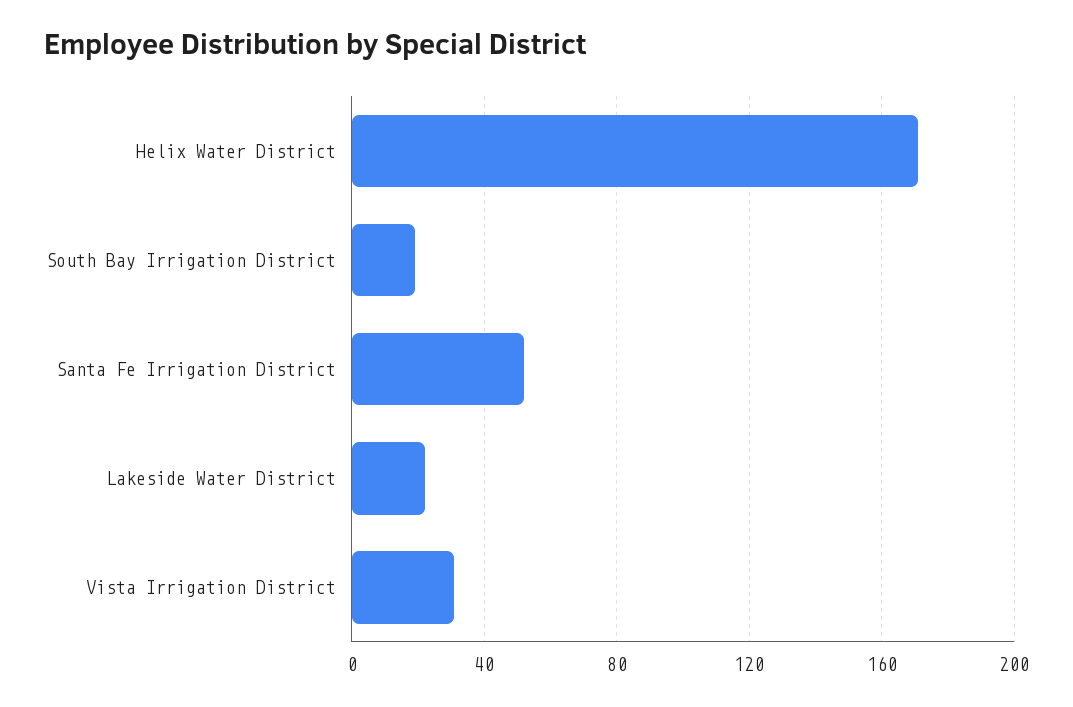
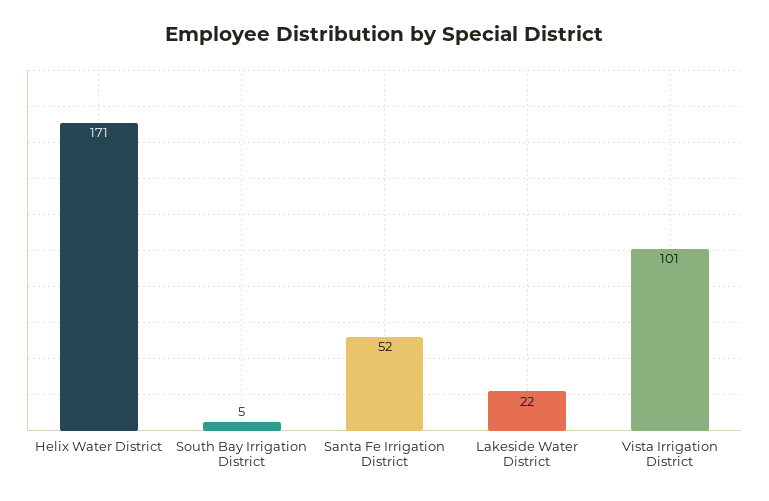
  {
    "Helix Water District": 171,
-   "South Bay Irrigation District": 20,
+   "South Bay Irrigation District": 5,
    "Santa Fe Irrigation District": 52,
    "Lakeside Water District": 22,
-   "Vista Irrigation District": 30
+   "Vista Irrigation District": 101
  }

